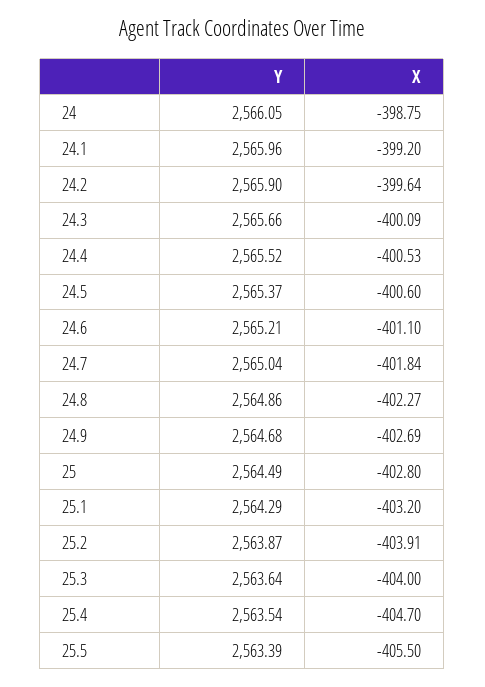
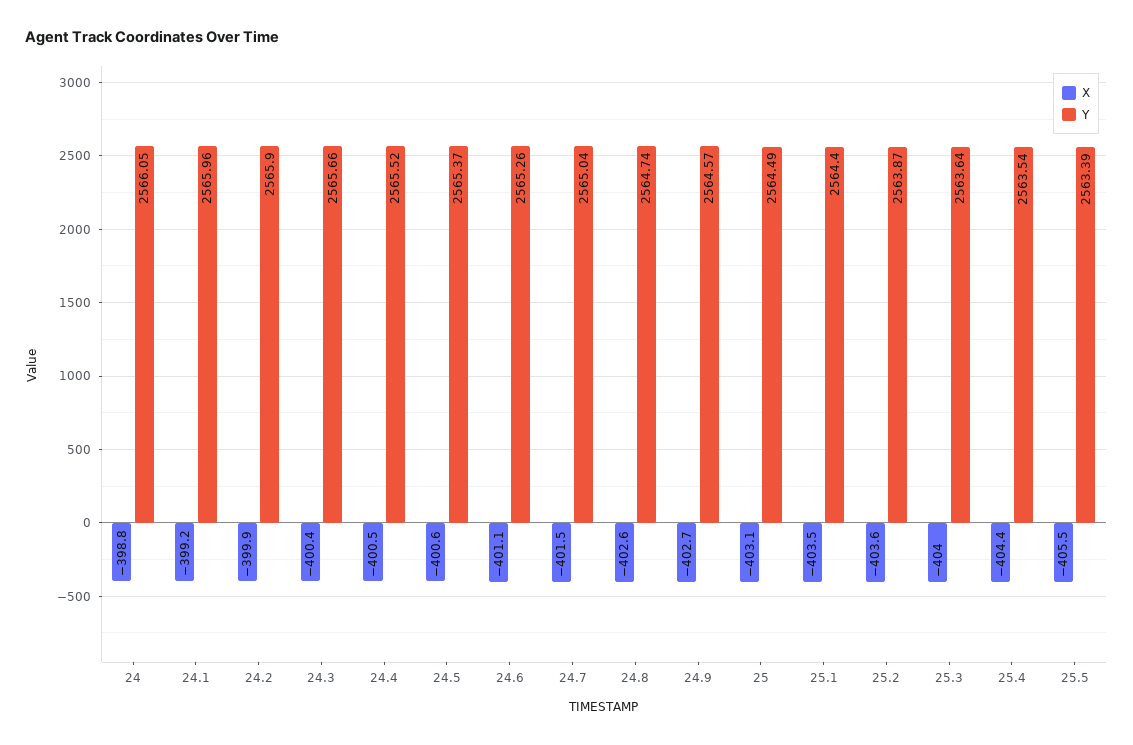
  {
    "Y": {
      "24": 2566.05,
      "24.1": 2565.96,
      "24.2": 2565.9,
      "24.3": 2565.66,
      "24.4": 2565.52,
      "24.5": 2565.37,
-     "24.6": 2565.21,
+     "24.6": 2565.26,
      "24.7": 2565.04,
-     "24.8": 2564.86,
+     "24.8": 2564.74,
-     "24.9": 2564.68,
+     "24.9": 2564.57,
      "25": 2564.49,
-     "25.1": 2564.29,
+     "25.1": 2564.4,
      "25.2": 2563.87,
      "25.3": 2563.64,
      "25.4": 2563.54,
      "25.5": 2563.39
    },
    "X": {
      "24": -398.75,
      "24.1": -399.2,
-     "24.2": -399.64,
+     "24.2": -399.9,
-     "24.3": -400.09,
+     "24.3": -400.4,
      "24.4": -400.53,
      "24.5": -400.6,
      "24.6": -401.1,
-     "24.7": -401.84,
+     "24.7": -401.5,
-     "24.8": -402.27,
+     "24.8": -402.6,
      "24.9": -402.69,
-     "25": -402.8,
+     "25": -403.1,
-     "25.1": -403.2,
+     "25.1": -403.5,
-     "25.2": -403.91,
+     "25.2": -403.6,
      "25.3": -404,
-     "25.4": -404.7,
+     "25.4": -404.4,
      "25.5": -405.5
    }
  }

